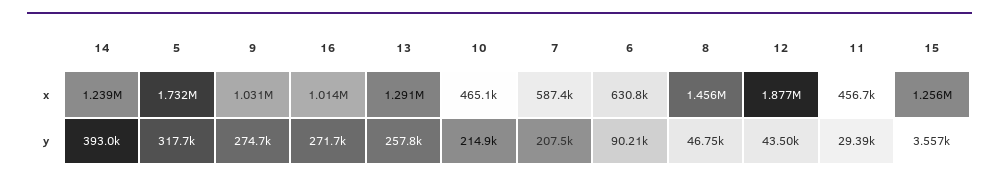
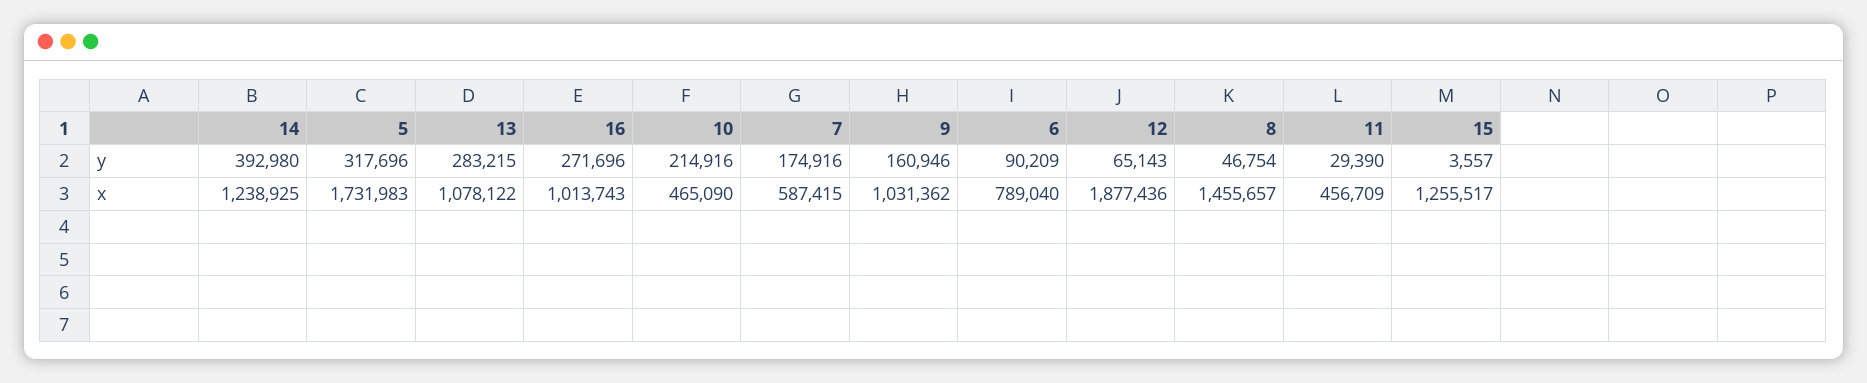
  {
    "14": {
      "x": 1238925,
      "y": 392980
    },
    "5": {
      "x": 1731983,
      "y": 317696
    },
    "9": {
      "x": 1031362,
-     "y": 274700
+     "y": 160946
    },
    "16": {
      "x": 1013743,
      "y": 271696
    },
    "13": {
-     "x": 1291000,
+     "x": 1078122,
-     "y": 257800
+     "y": 283215
    },
    "10": {
      "x": 465090,
      "y": 214916
    },
    "7": {
      "x": 587415,
-     "y": 207500
+     "y": 174916
    },
    "6": {
-     "x": 630800,
+     "x": 789040,
      "y": 90209
    },
    "8": {
      "x": 1455657,
      "y": 46754
    },
    "12": {
      "x": 1877436,
-     "y": 43500
+     "y": 65143
    },
    "11": {
      "x": 456709,
      "y": 29390
    },
    "15": {
      "x": 1255517,
      "y": 3557
    }
  }

